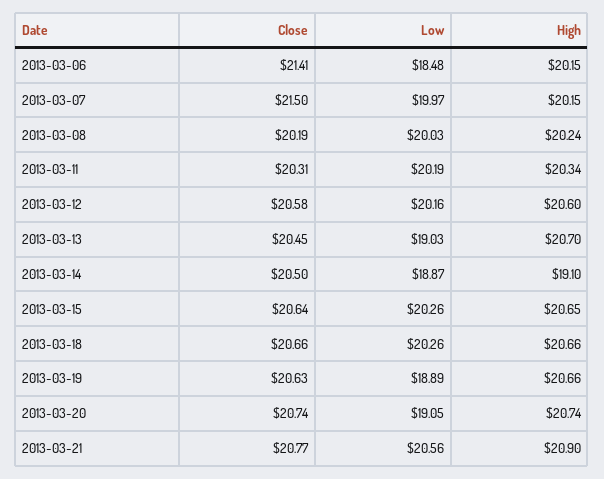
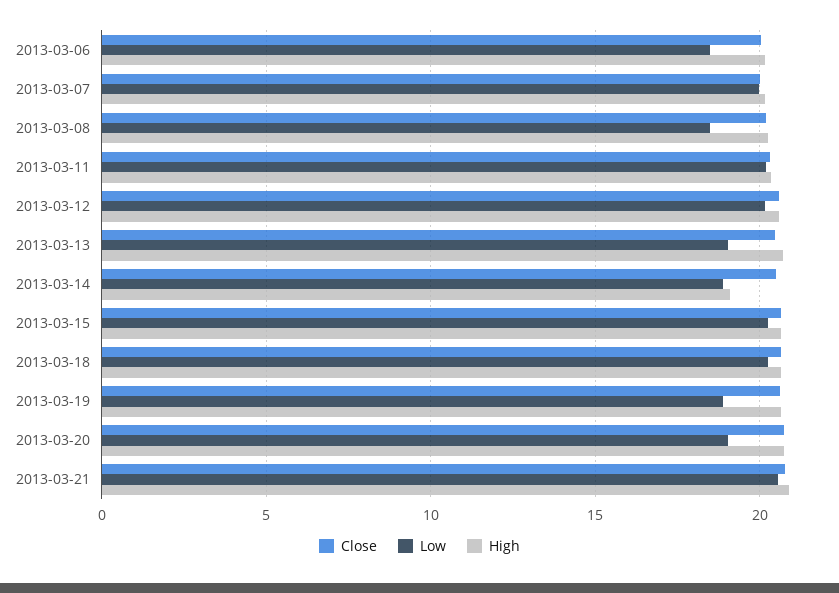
  {
    "Close": {
-     "2013-03-06": 21.41,
+     "2013-03-06": 20,
-     "2013-03-07": 21.5,
+     "2013-03-07": 20,
      "2013-03-08": 20.19,
      "2013-03-11": 20.31,
      "2013-03-12": 20.58,
      "2013-03-13": 20.45,
      "2013-03-14": 20.5,
      "2013-03-15": 20.64,
      "2013-03-18": 20.66,
      "2013-03-19": 20.63,
      "2013-03-20": 20.74,
      "2013-03-21": 20.77
    },
    "Low": {
      "2013-03-06": 18.48,
      "2013-03-07": 19.97,
-     "2013-03-08": 20.03,
+     "2013-03-08": 18.5,
      "2013-03-11": 20.19,
      "2013-03-12": 20.16,
      "2013-03-13": 19.03,
      "2013-03-14": 18.87,
      "2013-03-15": 20.26,
      "2013-03-18": 20.26,
      "2013-03-19": 18.89,
      "2013-03-20": 19.05,
      "2013-03-21": 20.56
    },
    "High": {
      "2013-03-06": 20.15,
      "2013-03-07": 20.15,
      "2013-03-08": 20.24,
      "2013-03-11": 20.34,
      "2013-03-12": 20.6,
      "2013-03-13": 20.7,
      "2013-03-14": 19.1,
      "2013-03-15": 20.65,
      "2013-03-18": 20.66,
      "2013-03-19": 20.66,
      "2013-03-20": 20.74,
      "2013-03-21": 20.9
    }
  }

